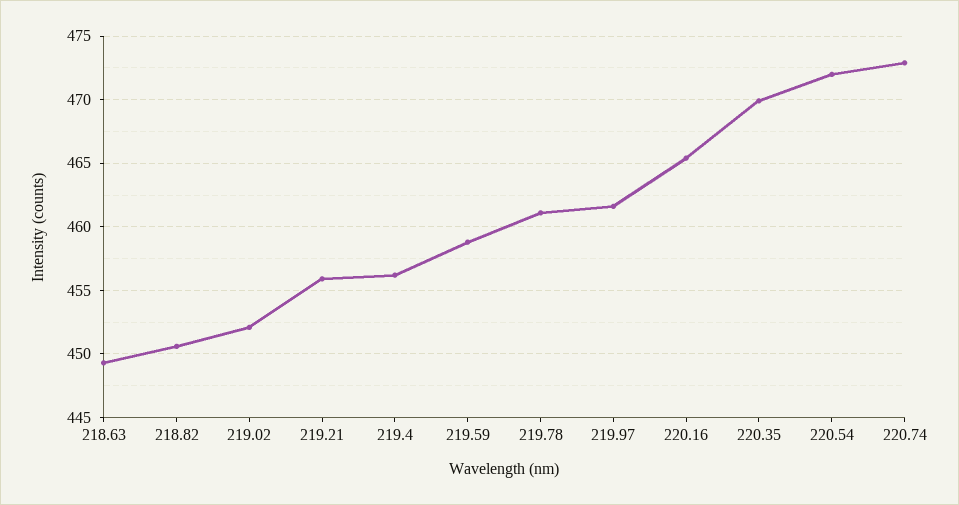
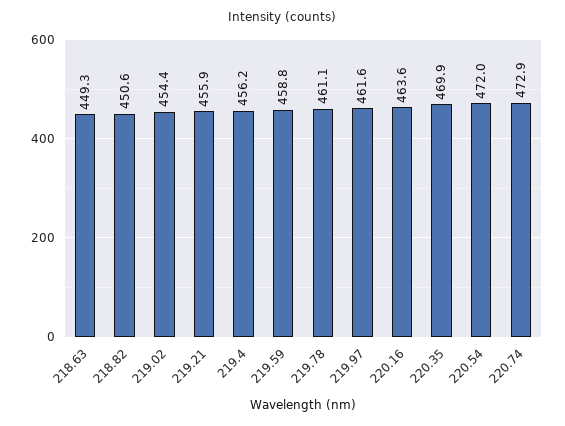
  {
    "218.63": 449.3,
    "218.82": 450.6,
-   "219.02": 452,
+   "219.02": 454.4,
    "219.21": 455.9,
    "219.4": 456.2,
    "219.59": 458.8,
    "219.78": 461.1,
    "219.97": 461.6,
-   "220.16": 465.5,
+   "220.16": 463.6,
    "220.35": 469.9,
    "220.54": 472,
    "220.74": 472.9
  }

